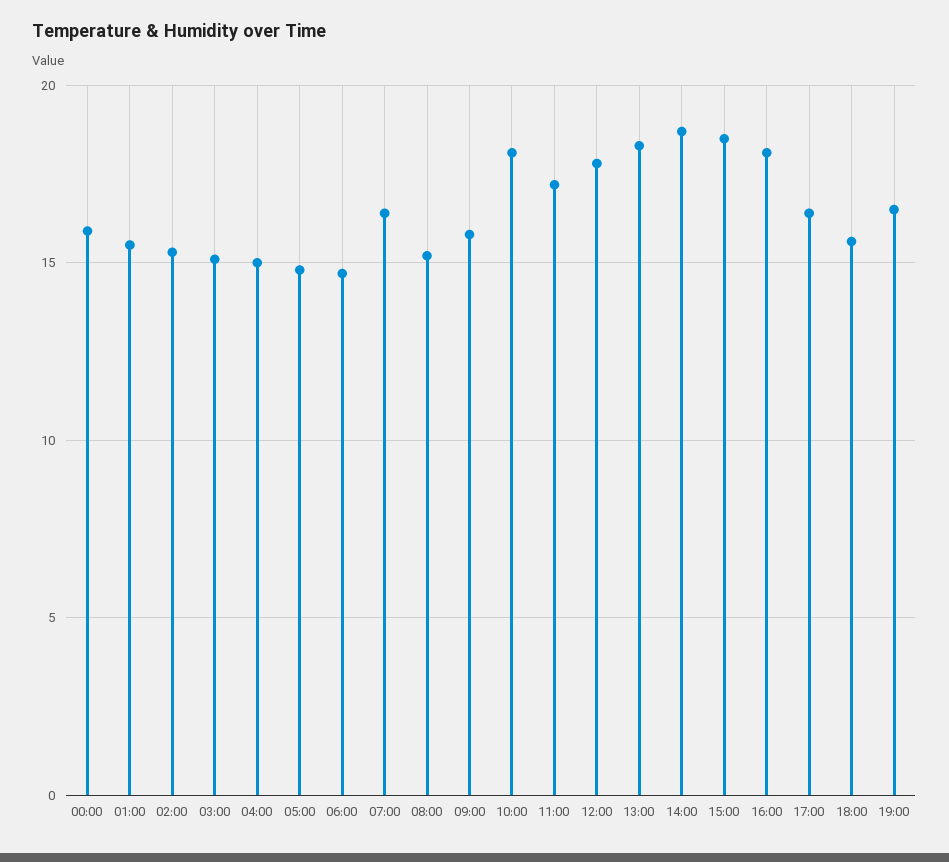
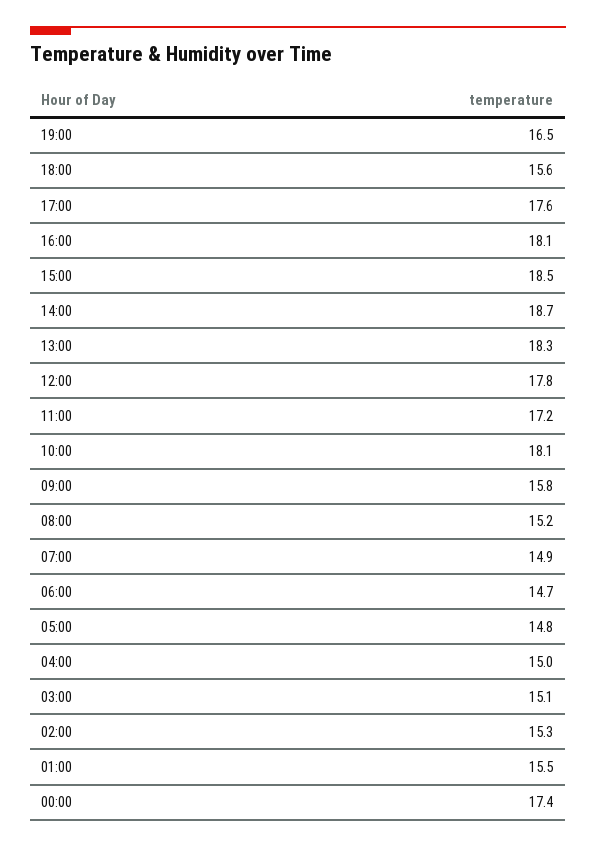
  {
-   "00:00": 16,
+   "00:00": 17.4,
    "01:00": 15.5,
    "02:00": 15.3,
    "03:00": 15.1,
    "04:00": 15,
    "05:00": 14.8,
    "06:00": 14.7,
-   "07:00": 16.5,
+   "07:00": 14.9,
    "08:00": 15.2,
    "09:00": 15.8,
    "10:00": 18.1,
    "11:00": 17.2,
    "12:00": 17.8,
    "13:00": 18.3,
    "14:00": 18.7,
    "15:00": 18.5,
    "16:00": 18.1,
-   "17:00": 16.5,
+   "17:00": 17.6,
    "18:00": 15.6,
    "19:00": 16.5
  }

